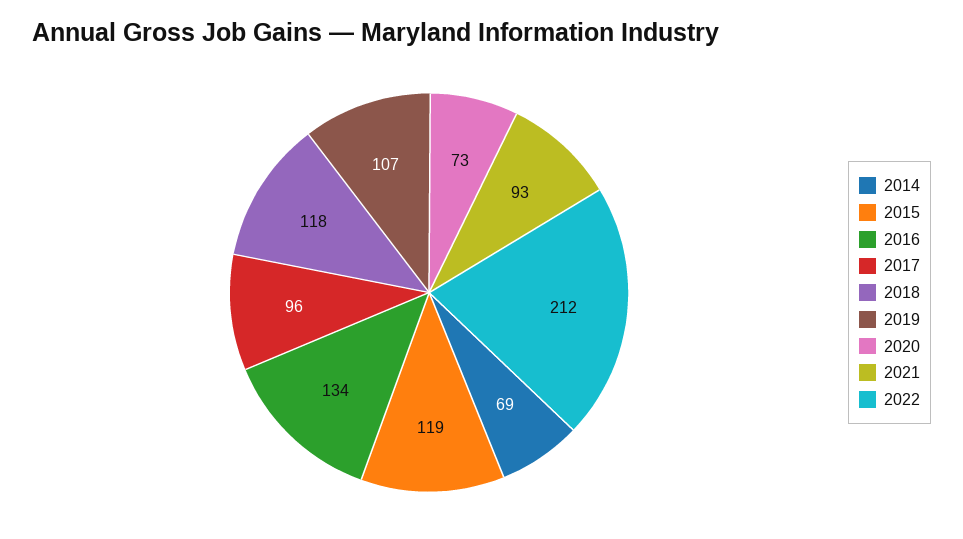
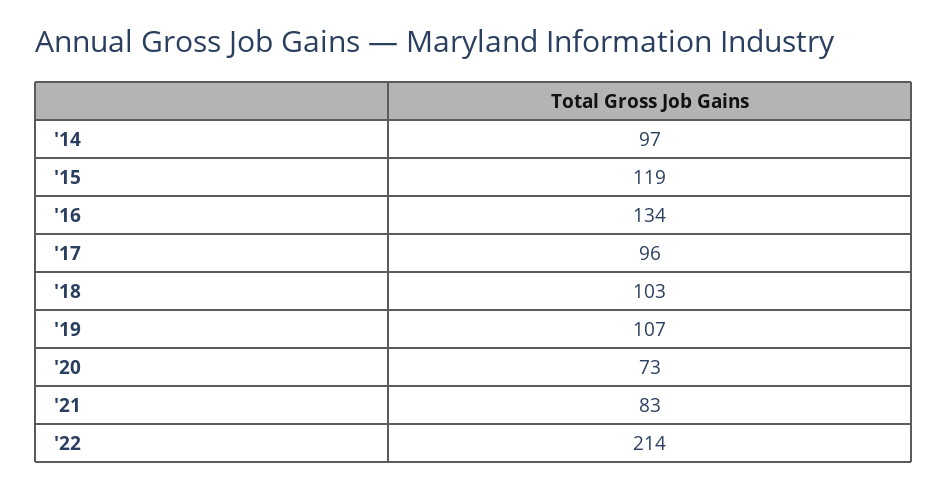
  {
-   "2014": 69,
+   "2014": 97,
    "2015": 119,
    "2016": 134,
    "2017": 96,
-   "2018": 118,
+   "2018": 103,
    "2019": 107,
    "2020": 73,
-   "2021": 93,
+   "2021": 83,
-   "2022": 212
+   "2022": 214
  }

